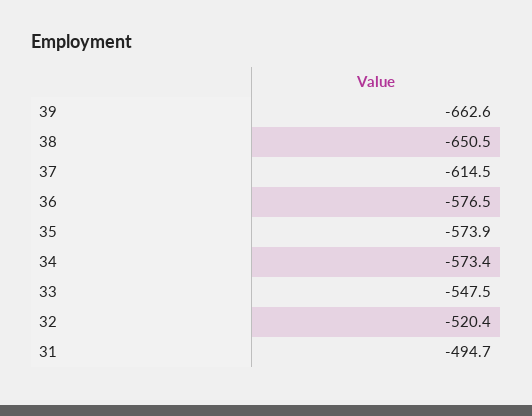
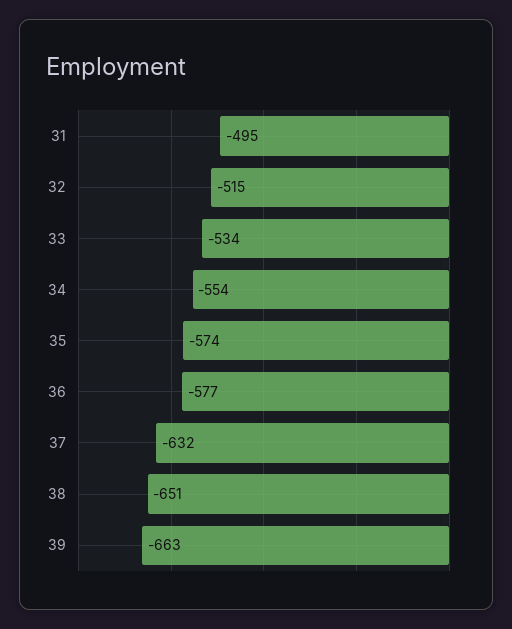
  {
    "39": -662.6,
    "38": -650.5,
-   "37": -614.5,
+   "37": -632,
    "36": -576.5,
    "35": -573.9,
-   "34": -573.4,
+   "34": -554,
-   "33": -547.5,
+   "33": -534,
-   "32": -520.4,
+   "32": -515,
    "31": -494.7
  }

